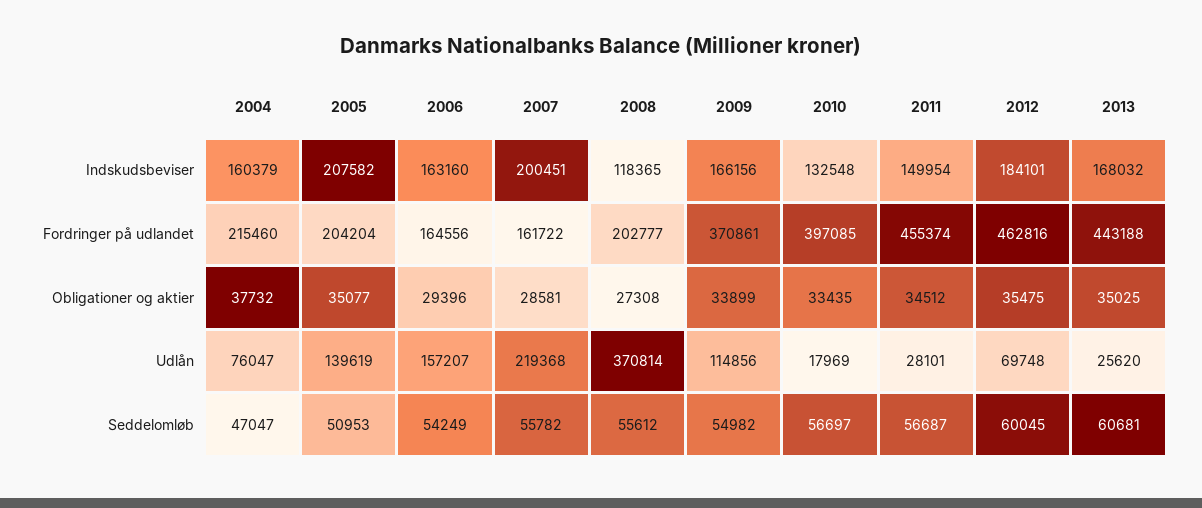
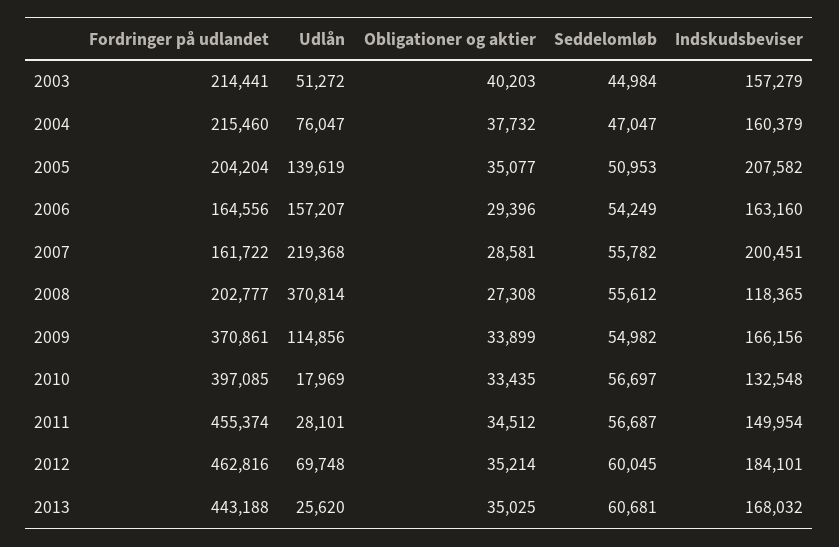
  {
    "2004": {
      "Indskudsbeviser": 160379,
      "Fordringer på udlandet": 215460,
      "Obligationer og aktier": 37732,
      "Udlån": 76047,
      "Seddelomløb": 47047
    },
    "2005": {
      "Indskudsbeviser": 207582,
      "Fordringer på udlandet": 204204,
      "Obligationer og aktier": 35077,
      "Udlån": 139619,
      "Seddelomløb": 50953
    },
    "2006": {
      "Indskudsbeviser": 163160,
      "Fordringer på udlandet": 164556,
      "Obligationer og aktier": 29396,
      "Udlån": 157207,
      "Seddelomløb": 54249
    },
    "2007": {
      "Indskudsbeviser": 200451,
      "Fordringer på udlandet": 161722,
      "Obligationer og aktier": 28581,
      "Udlån": 219368,
      "Seddelomløb": 55782
    },
    "2008": {
      "Indskudsbeviser": 118365,
      "Fordringer på udlandet": 202777,
      "Obligationer og aktier": 27308,
      "Udlån": 370814,
      "Seddelomløb": 55612
    },
    "2009": {
      "Indskudsbeviser": 166156,
      "Fordringer på udlandet": 370861,
      "Obligationer og aktier": 33899,
      "Udlån": 114856,
      "Seddelomløb": 54982
    },
    "2010": {
      "Indskudsbeviser": 132548,
      "Fordringer på udlandet": 397085,
      "Obligationer og aktier": 33435,
      "Udlån": 17969,
      "Seddelomløb": 56697
    },
    "2011": {
      "Indskudsbeviser": 149954,
      "Fordringer på udlandet": 455374,
      "Obligationer og aktier": 34512,
      "Udlån": 28101,
      "Seddelomløb": 56687
    },
    "2012": {
      "Indskudsbeviser": 184101,
      "Fordringer på udlandet": 462816,
-     "Obligationer og aktier": 35475,
+     "Obligationer og aktier": 35214,
      "Udlån": 69748,
      "Seddelomløb": 60045
    },
    "2013": {
      "Indskudsbeviser": 168032,
      "Fordringer på udlandet": 443188,
      "Obligationer og aktier": 35025,
      "Udlån": 25620,
      "Seddelomløb": 60681
-   }
+   },
+   "2003": {
+     "Fordringer på udlandet": 214441,
+     "Udlån": 51272,
+     "Obligationer og aktier": 40203,
+     "Seddelomløb": 44984,
+     "Indskudsbeviser": 157279
+   }
  }

